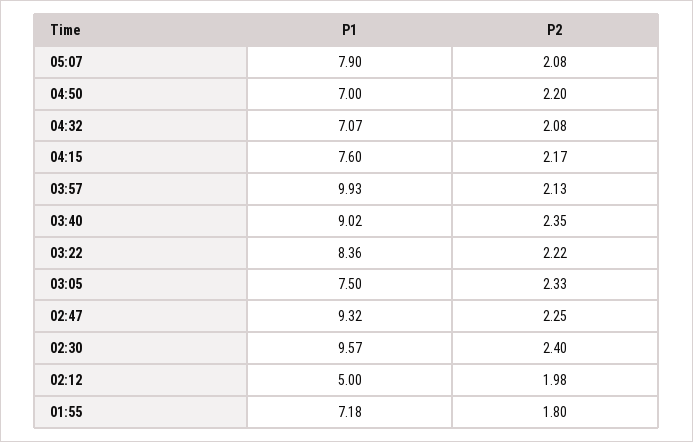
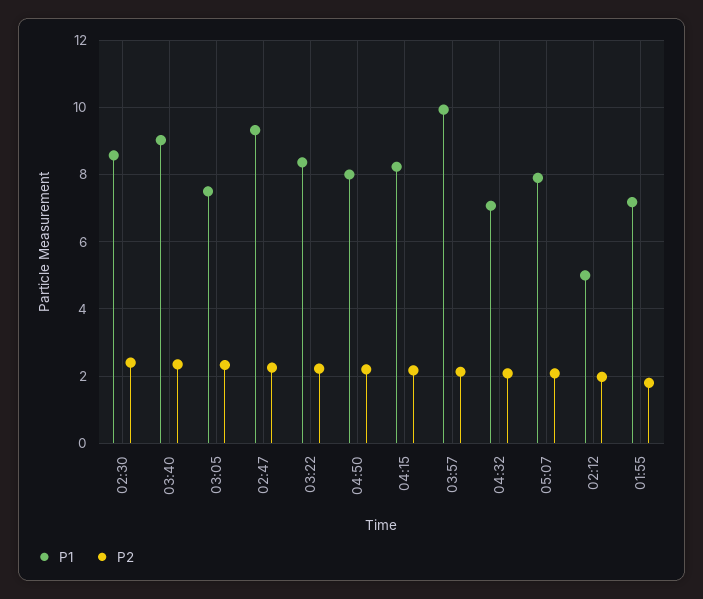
  {
    "P1": {
      "05:07": 7.9,
-     "04:50": 7,
+     "04:50": 8,
      "04:32": 7.07,
-     "04:15": 7.6,
+     "04:15": 8.2,
      "03:57": 9.93,
      "03:40": 9.02,
      "03:22": 8.36,
      "03:05": 7.5,
      "02:47": 9.32,
-     "02:30": 9.57,
+     "02:30": 8.6,
      "02:12": 5,
      "01:55": 7.18
    },
    "P2": {
      "05:07": 2.08,
      "04:50": 2.2,
      "04:32": 2.08,
      "04:15": 2.17,
      "03:57": 2.13,
      "03:40": 2.35,
      "03:22": 2.22,
      "03:05": 2.33,
      "02:47": 2.25,
      "02:30": 2.4,
      "02:12": 1.98,
      "01:55": 1.8
    }
  }

